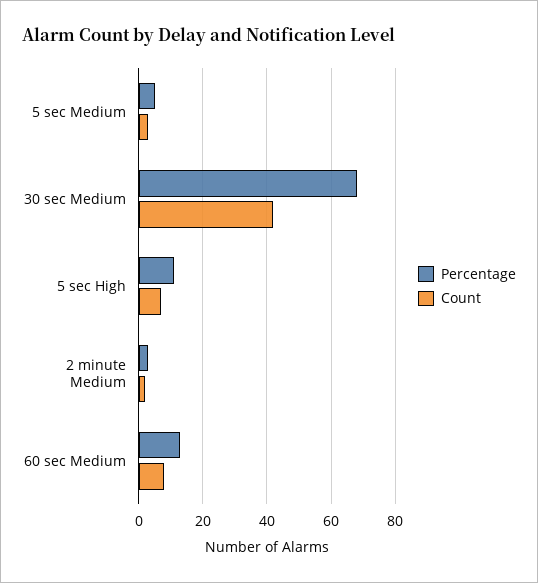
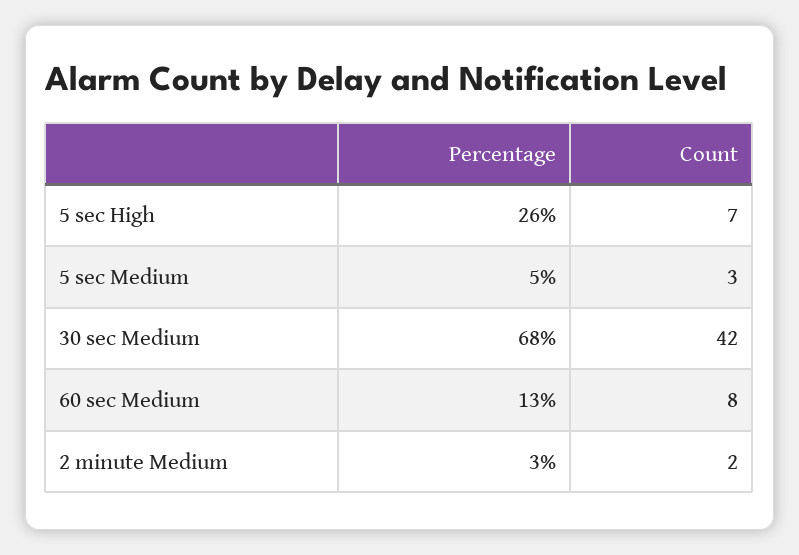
  {
    "Percentage": {
      "5 sec Medium": 5,
      "30 sec Medium": 68,
-     "5 sec High": 10,
+     "5 sec High": 26,
      "2 minute Medium": 3,
      "60 sec Medium": 13
    },
    "Count": {
      "5 sec Medium": 3,
      "30 sec Medium": 42,
      "5 sec High": 7,
      "2 minute Medium": 2,
      "60 sec Medium": 8
    }
  }

